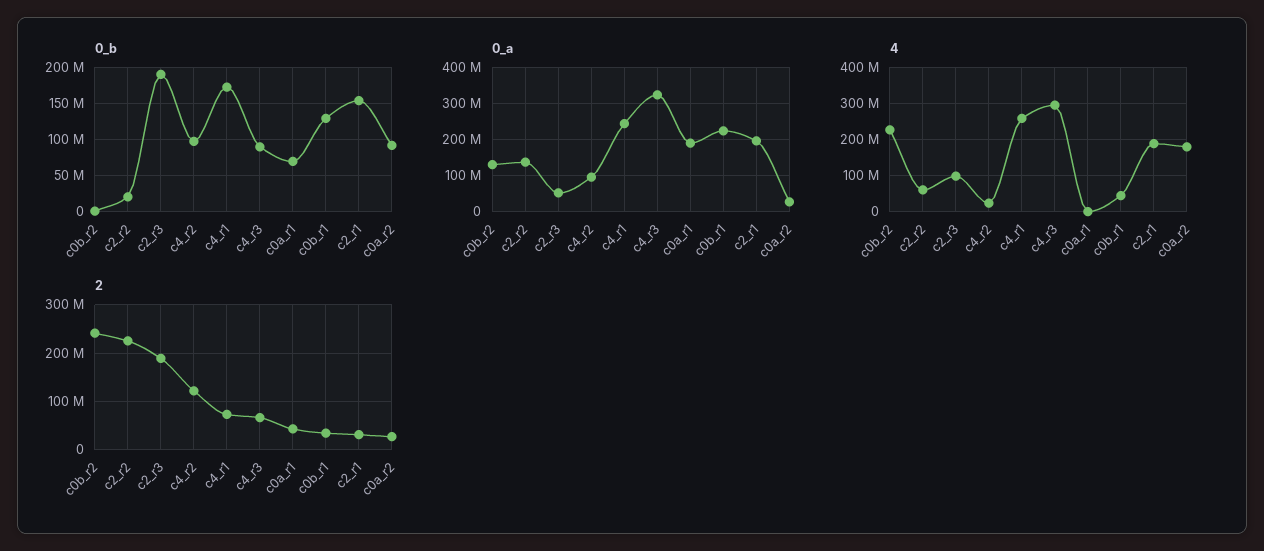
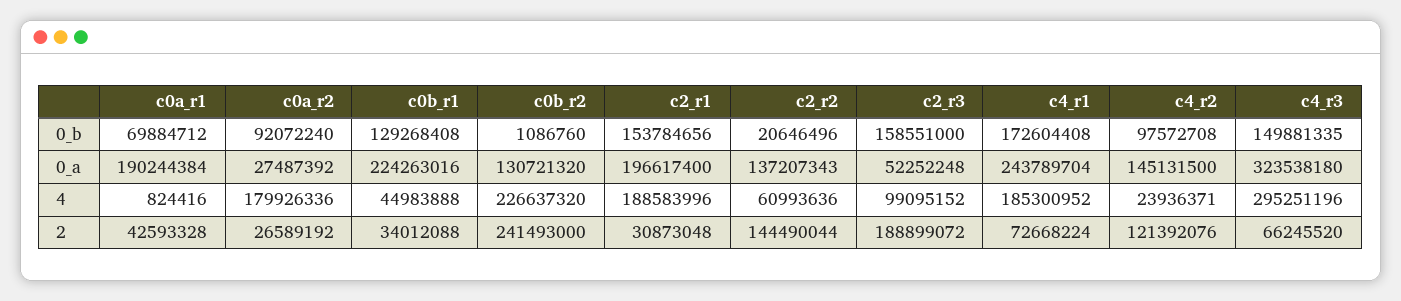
  {
    "0_b": {
      "c0b_r2": 1086760,
      "c2_r2": 20646496,
-     "c2_r3": 190000000,
+     "c2_r3": 158551000,
      "c4_r2": 97572708,
      "c4_r1": 172604408,
-     "c4_r3": 90000000,
+     "c4_r3": 149881335,
      "c0a_r1": 69884712,
      "c0b_r1": 129268408,
      "c2_r1": 153784656,
      "c0a_r2": 92072240
    },
    "0_a": {
      "c0b_r2": 130721320,
      "c2_r2": 137207343,
      "c2_r3": 52252248,
-     "c4_r2": 100000000,
+     "c4_r2": 145131500,
      "c4_r1": 243789704,
      "c4_r3": 323538180,
      "c0a_r1": 190244384,
      "c0b_r1": 224263016,
      "c2_r1": 196617400,
      "c0a_r2": 27487392
    },
    "4": {
      "c0b_r2": 226637320,
      "c2_r2": 60993636,
      "c2_r3": 99095152,
      "c4_r2": 23936371,
-     "c4_r1": 260000000,
+     "c4_r1": 185300952,
      "c4_r3": 295251196,
      "c0a_r1": 824416,
      "c0b_r1": 44983888,
      "c2_r1": 188583996,
      "c0a_r2": 179926336
    },
    "2": {
      "c0b_r2": 241493000,
-     "c2_r2": 220000000,
+     "c2_r2": 144490044,
      "c2_r3": 188899072,
      "c4_r2": 121392076,
      "c4_r1": 72668224,
      "c4_r3": 66245520,
      "c0a_r1": 42593328,
      "c0b_r1": 34012088,
      "c2_r1": 30873048,
      "c0a_r2": 26589192
    }
  }

